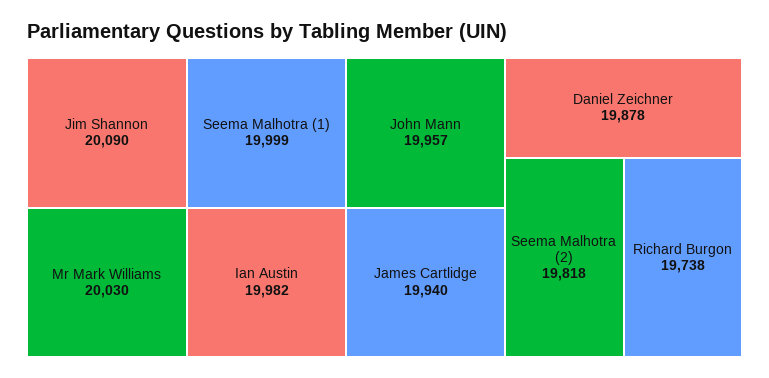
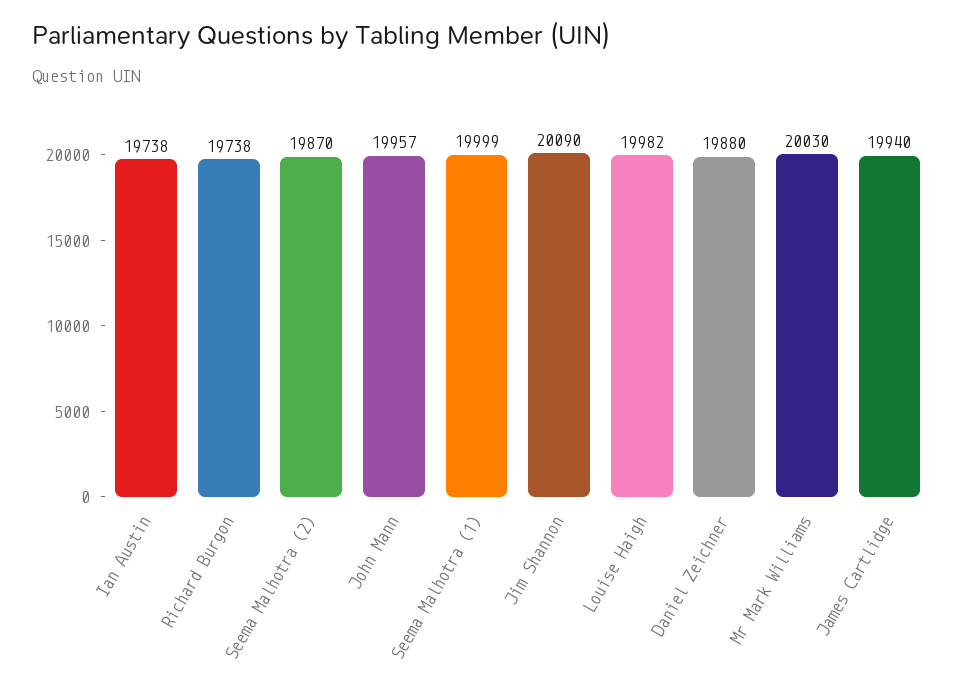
  {
    "Jim Shannon": 20090,
    "Mr Mark Williams": 20030,
    "Seema Malhotra (1)": 19999,
-   "Ian Austin": 19982,
+   "Ian Austin": 19738,
    "John Mann": 19957,
    "James Cartlidge": 19940,
-   "Daniel Zeichner": 19878,
+   "Daniel Zeichner": 19880,
-   "Seema Malhotra (2)": 19818,
+   "Seema Malhotra (2)": 19870,
-   "Richard Burgon": 19738
+   "Richard Burgon": 19738,
+   "Louise Haigh": 19982
  }

